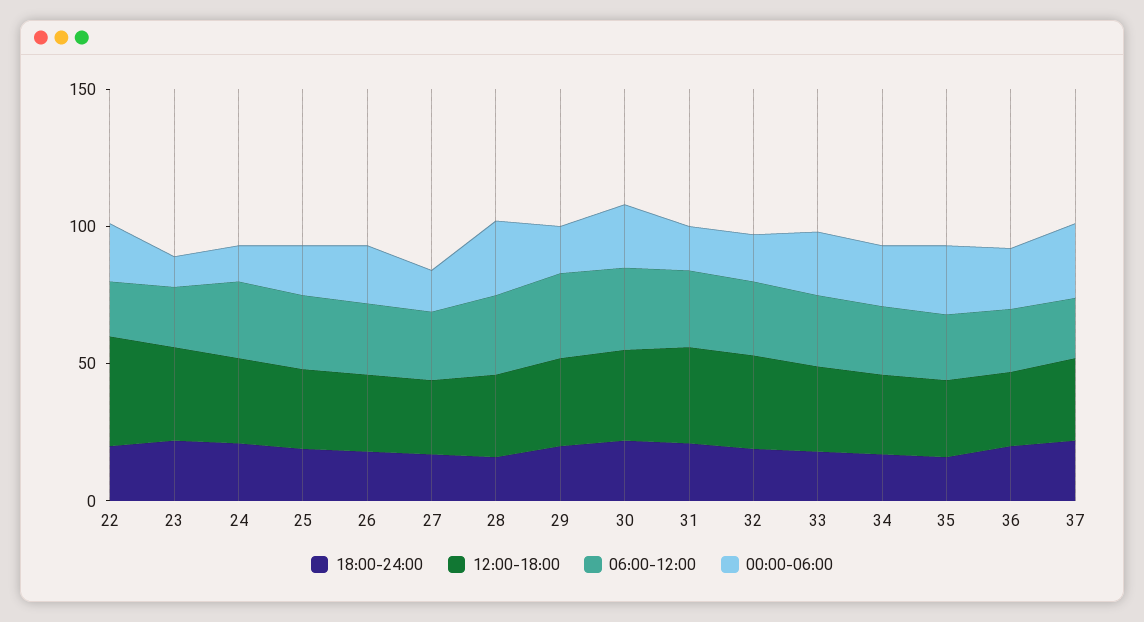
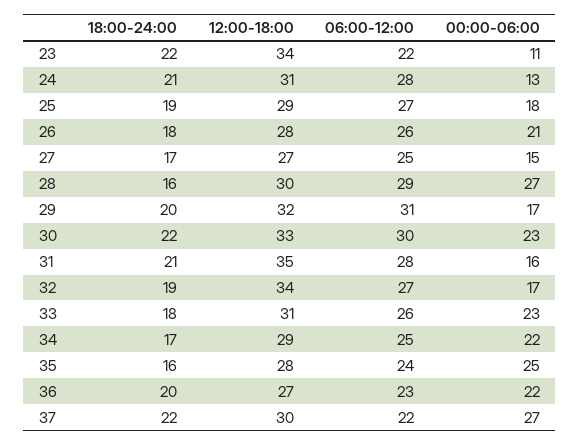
  {
    "18:00-24:00": {
-     "22": 20,
      "23": 22,
      "24": 21,
      "25": 19,
      "26": 18,
      "27": 17,
      "28": 16,
      "29": 20,
      "30": 22,
      "31": 21,
      "32": 19,
      "33": 18,
      "34": 17,
      "35": 16,
      "36": 20,
      "37": 22
    },
    "12:00-18:00": {
-     "22": 40,
      "23": 34,
      "24": 31,
      "25": 29,
      "26": 28,
      "27": 27,
      "28": 30,
      "29": 32,
      "30": 33,
      "31": 35,
      "32": 34,
      "33": 31,
      "34": 29,
      "35": 28,
      "36": 27,
      "37": 30
    },
    "06:00-12:00": {
-     "22": 20,
      "23": 22,
      "24": 28,
      "25": 27,
      "26": 26,
      "27": 25,
      "28": 29,
      "29": 31,
      "30": 30,
      "31": 28,
      "32": 27,
      "33": 26,
      "34": 25,
      "35": 24,
      "36": 23,
      "37": 22
    },
    "00:00-06:00": {
-     "22": 20,
      "23": 11,
      "24": 13,
      "25": 18,
      "26": 21,
      "27": 15,
      "28": 27,
      "29": 17,
      "30": 23,
      "31": 16,
      "32": 17,
      "33": 23,
      "34": 22,
      "35": 25,
      "36": 22,
      "37": 27
    }
  }

